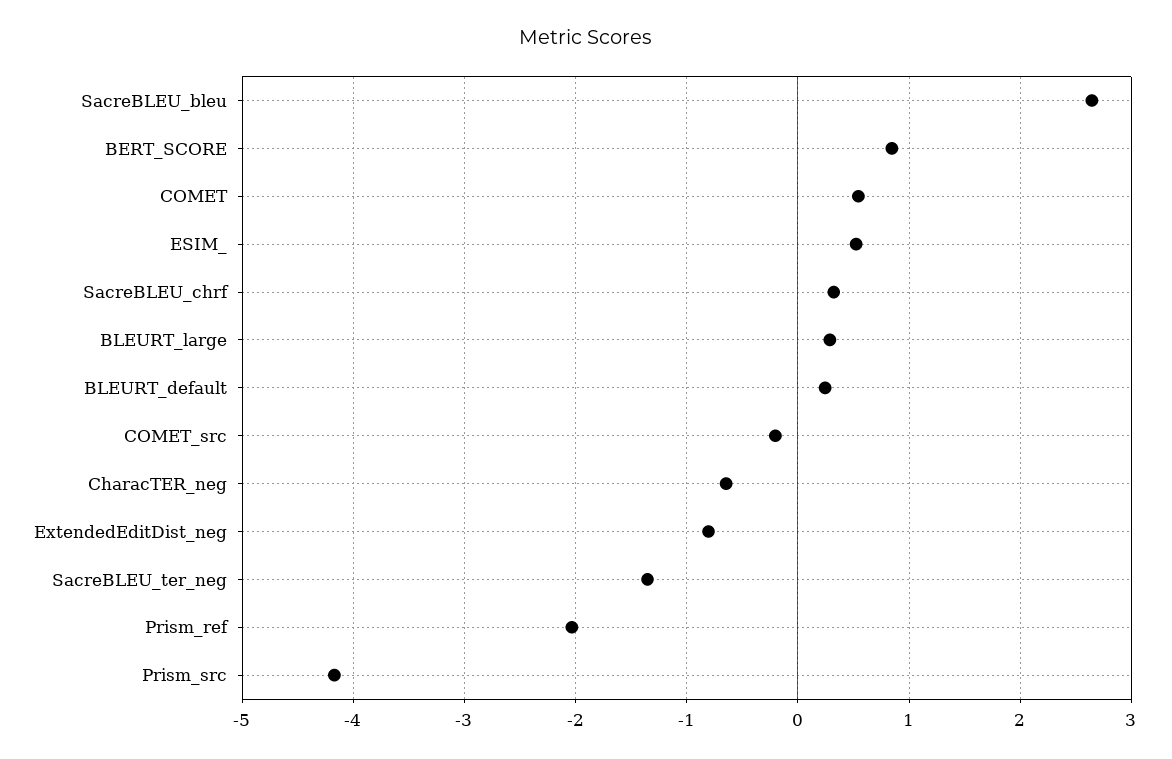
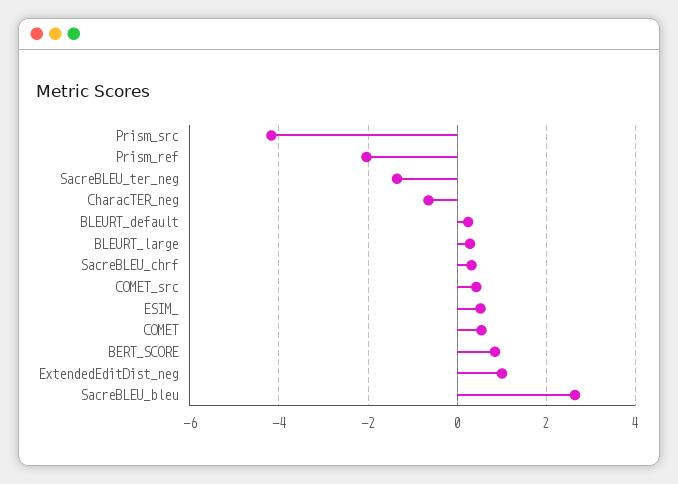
  {
    "SacreBLEU_bleu": 2.6,
    "BERT_SCORE": 0.8,
    "COMET": 0.5,
    "ESIM_": 0.5,
    "SacreBLEU_chrf": 0.3,
    "BLEURT_large": 0.3,
    "BLEURT_default": 0.2,
-   "COMET_src": -0.2,
+   "COMET_src": 0.4,
    "CharacTER_neg": -0.6,
-   "ExtendedEditDist_neg": -0.8,
+   "ExtendedEditDist_neg": 1,
    "SacreBLEU_ter_neg": -1.4,
    "Prism_ref": -2,
    "Prism_src": -4.2
  }

